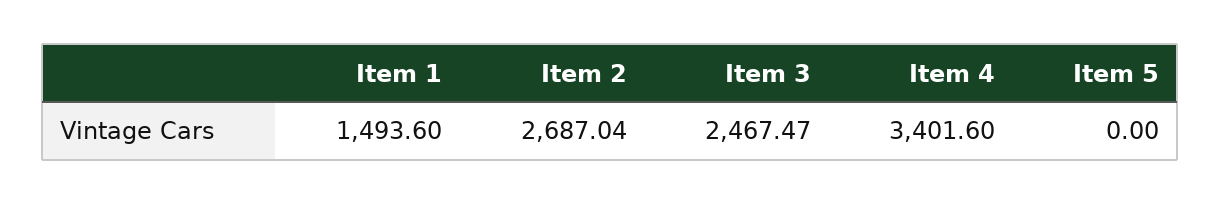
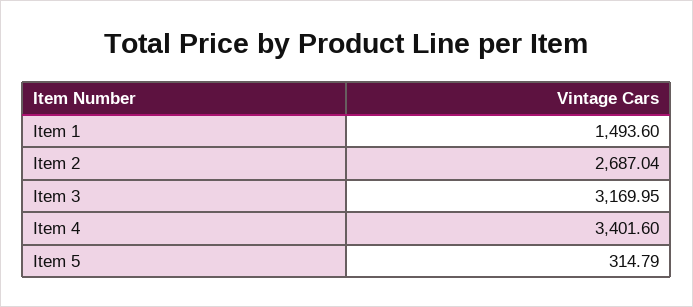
  {
    "Item 1": 1493.6,
    "Item 2": 2687.04,
-   "Item 3": 2467.47,
+   "Item 3": 3169.95,
    "Item 4": 3401.6,
-   "Item 5": 0
+   "Item 5": 314.79
  }

